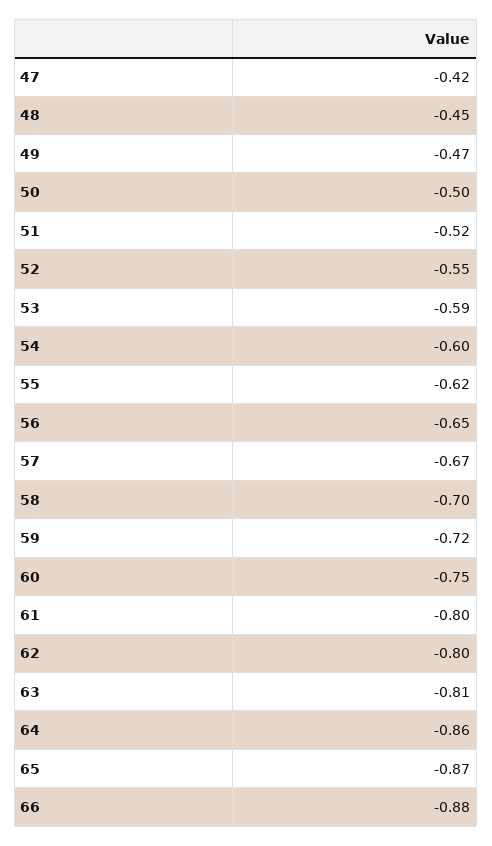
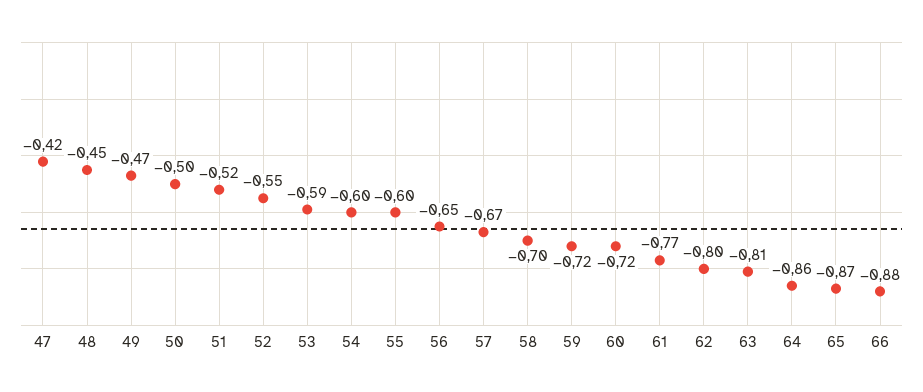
  {
    "47": -0.42,
    "48": -0.45,
    "49": -0.47,
    "50": -0.5,
    "51": -0.52,
    "52": -0.55,
    "53": -0.59,
    "54": -0.6,
-   "55": -0.62,
+   "55": -0.6,
    "56": -0.65,
    "57": -0.67,
    "58": -0.7,
    "59": -0.72,
-   "60": -0.75,
+   "60": -0.72,
-   "61": -0.8,
+   "61": -0.77,
    "62": -0.8,
    "63": -0.81,
    "64": -0.86,
    "65": -0.87,
    "66": -0.88
  }

